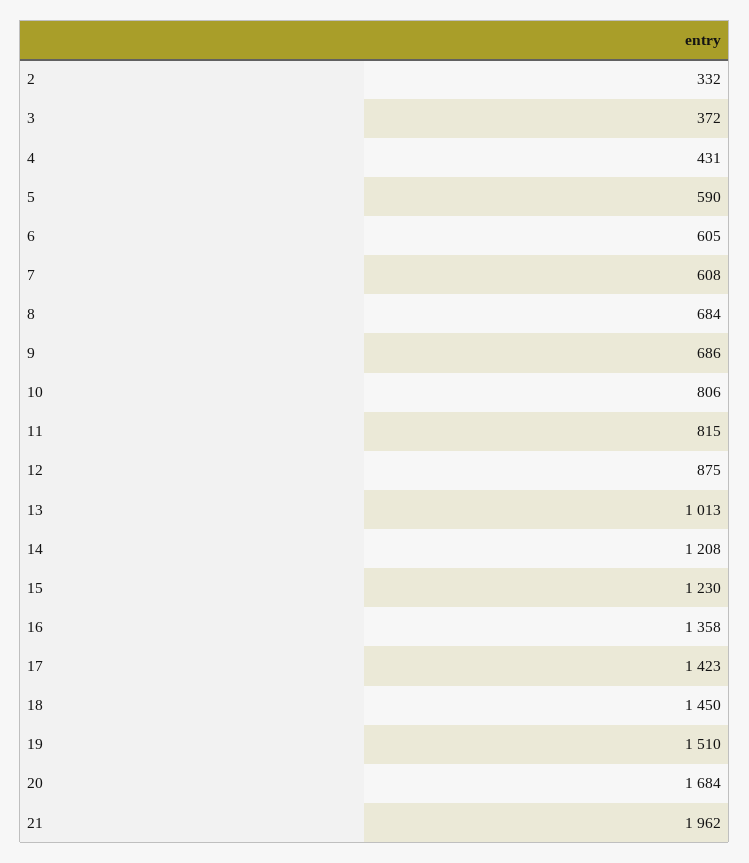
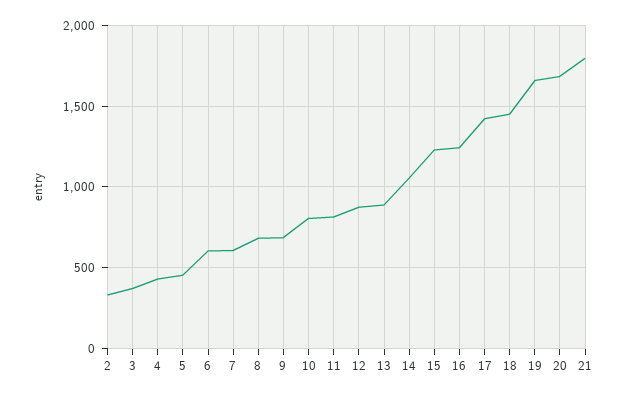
  {
    "2": 332,
    "3": 372,
    "4": 431,
-   "5": 590,
+   "5": 450,
    "6": 605,
    "7": 608,
    "8": 684,
    "9": 686,
    "10": 806,
    "11": 815,
    "12": 875,
-   "13": 1013,
+   "13": 900,
-   "14": 1208,
+   "14": 1050,
    "15": 1230,
-   "16": 1358,
+   "16": 1250,
    "17": 1423,
    "18": 1450,
-   "19": 1510,
+   "19": 1650,
    "20": 1684,
-   "21": 1962
+   "21": 1800
  }

